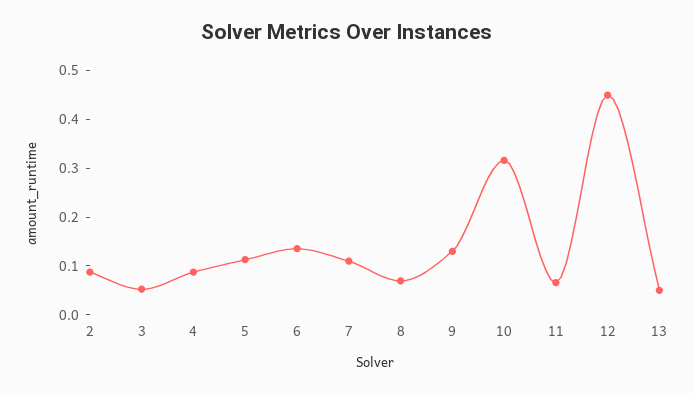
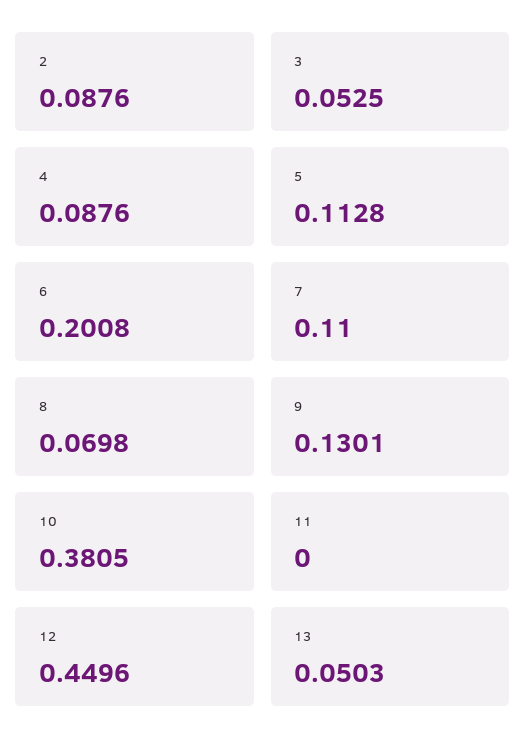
  {
    "2": 0.0876,
    "3": 0.0525,
    "4": 0.0876,
    "5": 0.1128,
-   "6": 0.14,
+   "6": 0.2008,
    "7": 0.11,
    "8": 0.0698,
    "9": 0.1301,
-   "10": 0.32,
+   "10": 0.3805,
-   "11": 0.06,
+   "11": 0,
    "12": 0.4496,
    "13": 0.0503
  }

